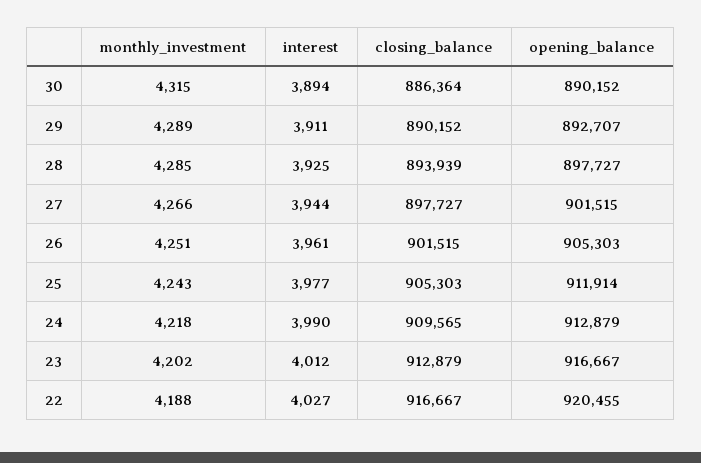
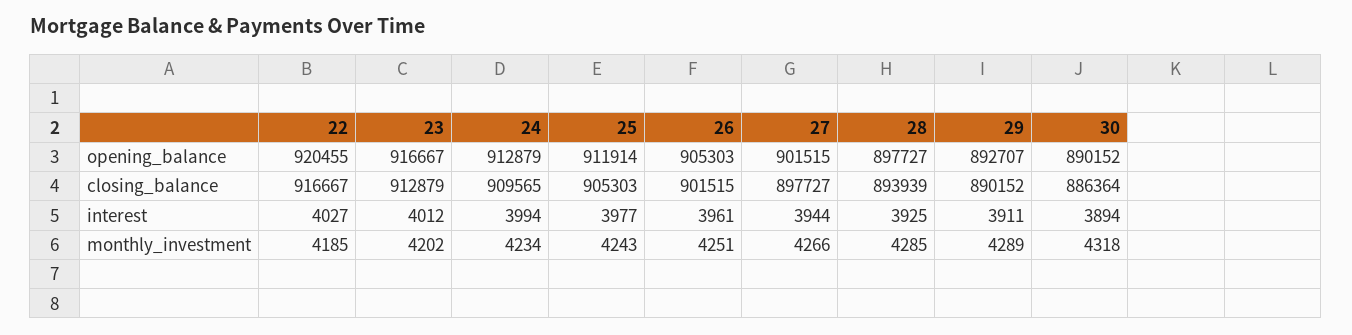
  {
    "monthly_investment": {
-     "30": 4315,
+     "30": 4318,
      "29": 4289,
      "28": 4285,
      "27": 4266,
      "26": 4251,
      "25": 4243,
-     "24": 4218,
+     "24": 4234,
      "23": 4202,
-     "22": 4188
+     "22": 4185
    },
    "interest": {
      "30": 3894,
      "29": 3911,
      "28": 3925,
      "27": 3944,
      "26": 3961,
      "25": 3977,
-     "24": 3990,
+     "24": 3994,
      "23": 4012,
      "22": 4027
    },
    "closing_balance": {
      "30": 886364,
      "29": 890152,
      "28": 893939,
      "27": 897727,
      "26": 901515,
      "25": 905303,
      "24": 909565,
      "23": 912879,
      "22": 916667
    },
    "opening_balance": {
      "30": 890152,
      "29": 892707,
      "28": 897727,
      "27": 901515,
      "26": 905303,
      "25": 911914,
      "24": 912879,
      "23": 916667,
      "22": 920455
    }
  }

